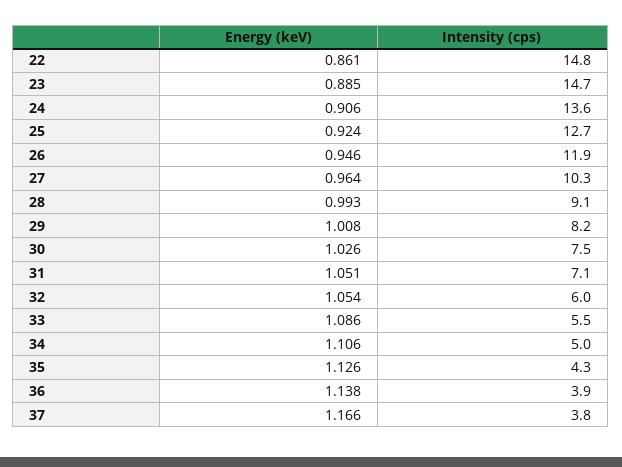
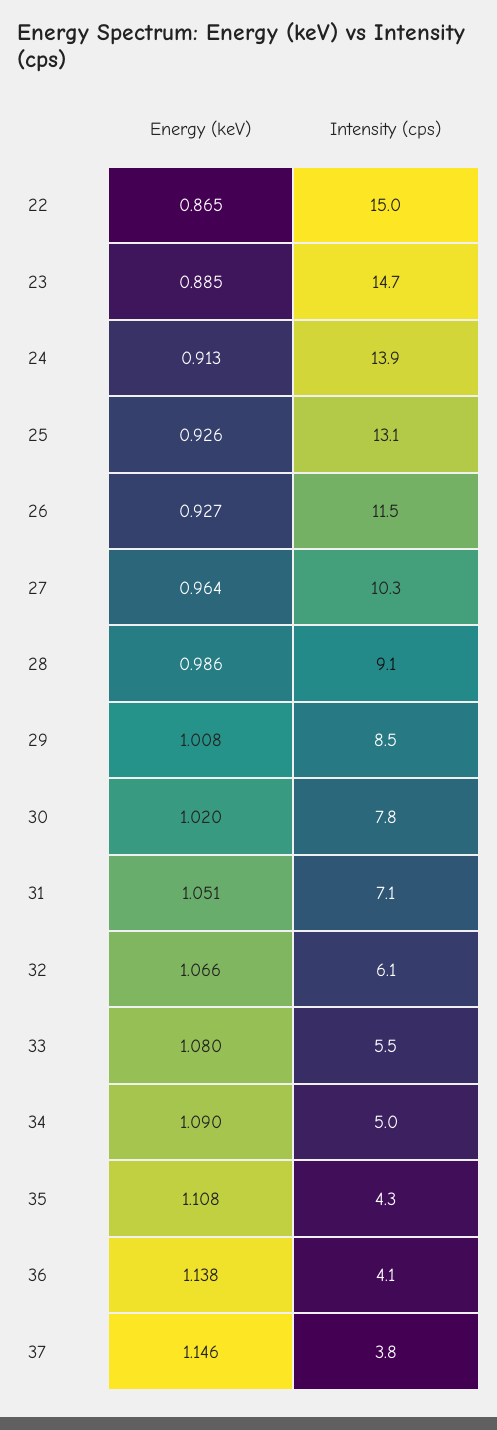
  {
    "Energy (keV)": {
-     "22": 0.861,
+     "22": 0.865,
      "23": 0.885,
-     "24": 0.906,
+     "24": 0.913,
-     "25": 0.924,
+     "25": 0.926,
-     "26": 0.946,
+     "26": 0.927,
      "27": 0.964,
-     "28": 0.993,
+     "28": 0.986,
      "29": 1.008,
-     "30": 1.026,
+     "30": 1.02,
      "31": 1.051,
-     "32": 1.054,
+     "32": 1.066,
-     "33": 1.086,
+     "33": 1.08,
-     "34": 1.106,
+     "34": 1.09,
-     "35": 1.126,
+     "35": 1.108,
      "36": 1.138,
-     "37": 1.166
+     "37": 1.146
    },
    "Intensity (cps)": {
-     "22": 14.8,
+     "22": 15,
      "23": 14.7,
-     "24": 13.6,
+     "24": 13.9,
-     "25": 12.7,
+     "25": 13.1,
-     "26": 11.9,
+     "26": 11.5,
      "27": 10.3,
      "28": 9.1,
-     "29": 8.2,
+     "29": 8.5,
-     "30": 7.5,
+     "30": 7.8,
      "31": 7.1,
-     "32": 6,
+     "32": 6.1,
      "33": 5.5,
      "34": 5,
      "35": 4.3,
-     "36": 3.9,
+     "36": 4.1,
      "37": 3.8
    }
  }

